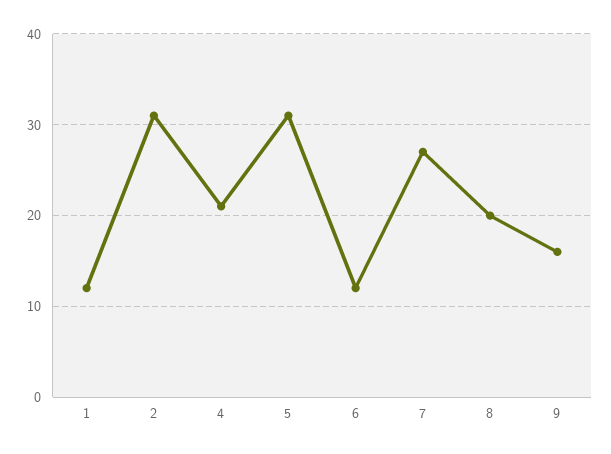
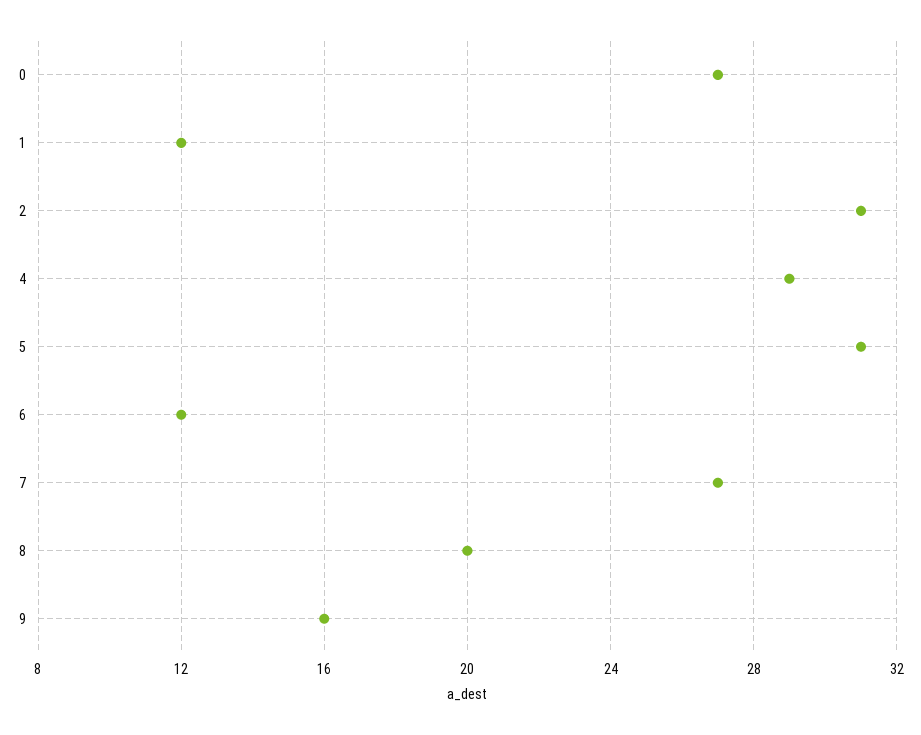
  {
    "1": 12,
    "2": 31,
-   "4": 21,
+   "4": 29,
    "5": 31,
    "6": 12,
    "7": 27,
    "8": 20,
-   "9": 16
+   "9": 16,
+   "0": 27
  }

